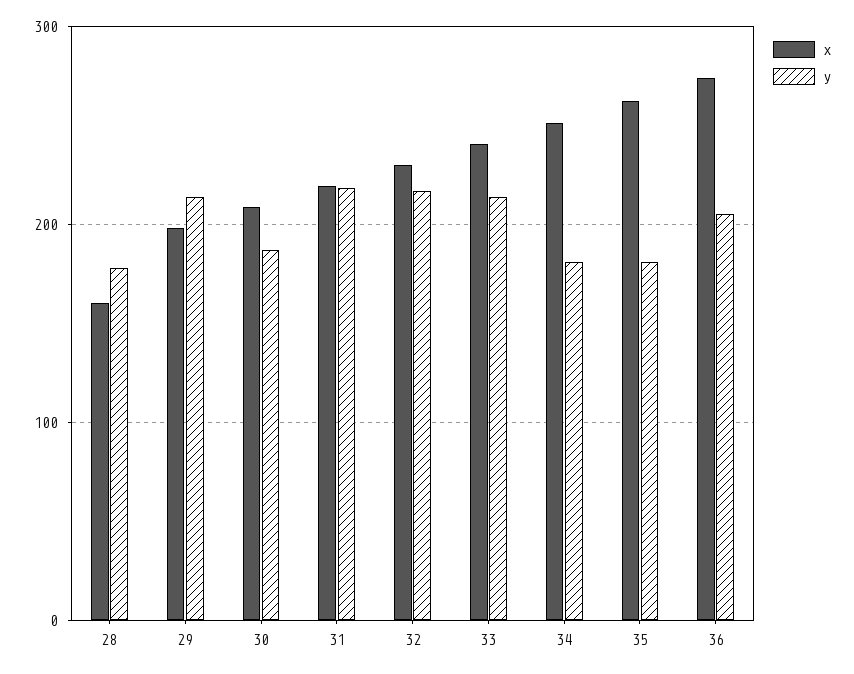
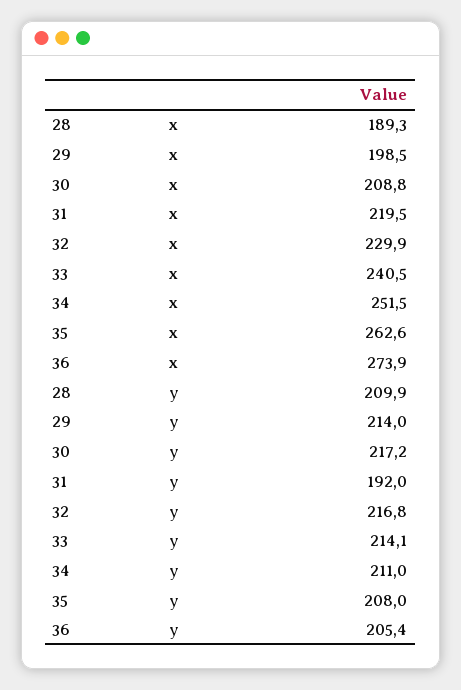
  {
    "x": {
-     "28": 160,
+     "28": 189.3,
      "29": 198.5,
      "30": 208.8,
      "31": 219.5,
      "32": 229.9,
      "33": 240.5,
      "34": 251.5,
      "35": 262.6,
      "36": 273.9
    },
    "y": {
-     "28": 180,
+     "28": 209.9,
      "29": 214,
-     "30": 190,
+     "30": 217.2,
-     "31": 220,
+     "31": 192,
      "32": 216.8,
      "33": 214.1,
-     "34": 180,
+     "34": 211,
-     "35": 180,
+     "35": 208,
      "36": 205.4
    }
  }

